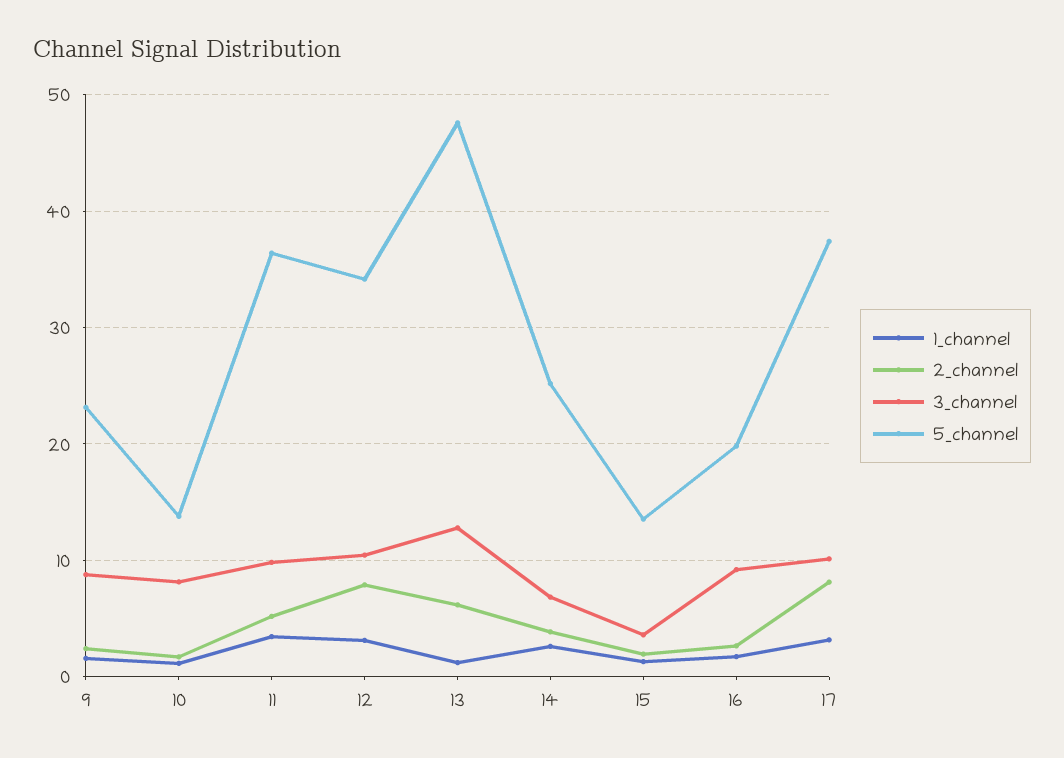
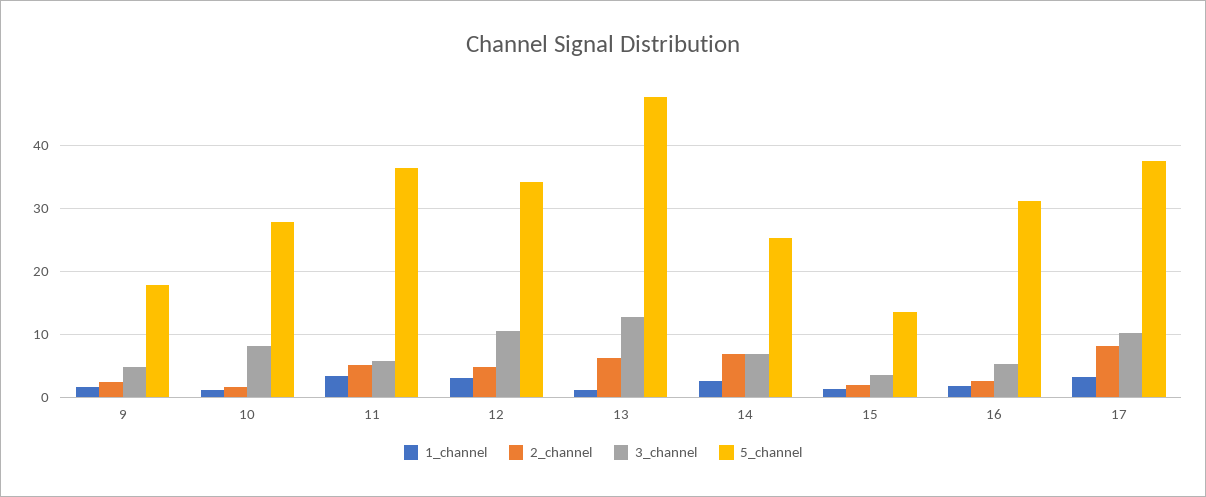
  {
    "1_channel": {
      "9": 2,
      "10": 1,
      "11": 3,
      "12": 3,
      "13": 1,
      "14": 3,
      "15": 1,
      "16": 2,
      "17": 3
    },
    "2_channel": {
      "9": 2,
      "10": 2,
      "11": 5,
-     "12": 8,
+     "12": 5,
      "13": 6,
-     "14": 4,
+     "14": 7,
      "15": 2,
      "16": 3,
      "17": 8
    },
    "3_channel": {
-     "9": 9,
+     "9": 5,
      "10": 8,
-     "11": 10,
+     "11": 6,
      "12": 10,
      "13": 13,
      "14": 7,
      "15": 4,
-     "16": 9,
+     "16": 5,
      "17": 10
    },
    "5_channel": {
-     "9": 23,
+     "9": 18,
-     "10": 14,
+     "10": 28,
      "11": 36,
      "12": 34,
      "13": 48,
      "14": 25,
      "15": 14,
-     "16": 20,
+     "16": 31,
      "17": 37
    }
  }

